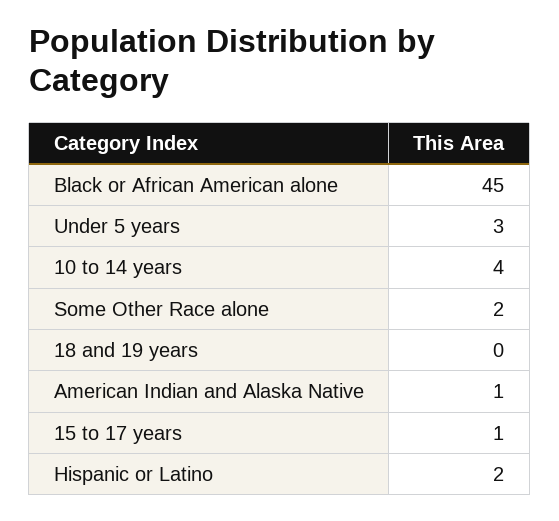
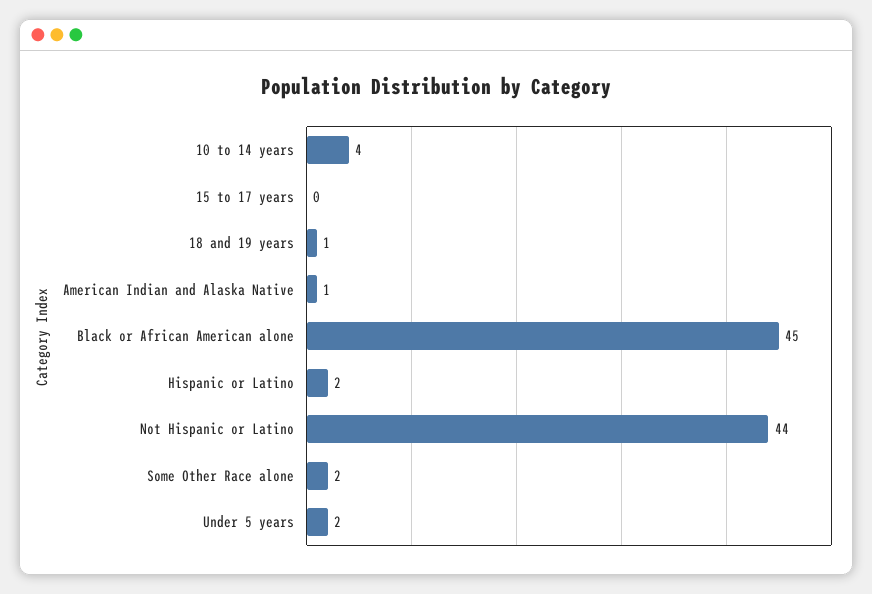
  {
    "Black or African American alone": 45,
-   "Under 5 years": 3,
+   "Under 5 years": 2,
    "10 to 14 years": 4,
    "Some Other Race alone": 2,
-   "18 and 19 years": 0,
+   "18 and 19 years": 1,
    "American Indian and Alaska Native": 1,
-   "15 to 17 years": 1,
+   "15 to 17 years": 0,
-   "Hispanic or Latino": 2
+   "Hispanic or Latino": 2,
+   "Not Hispanic or Latino": 44
  }

